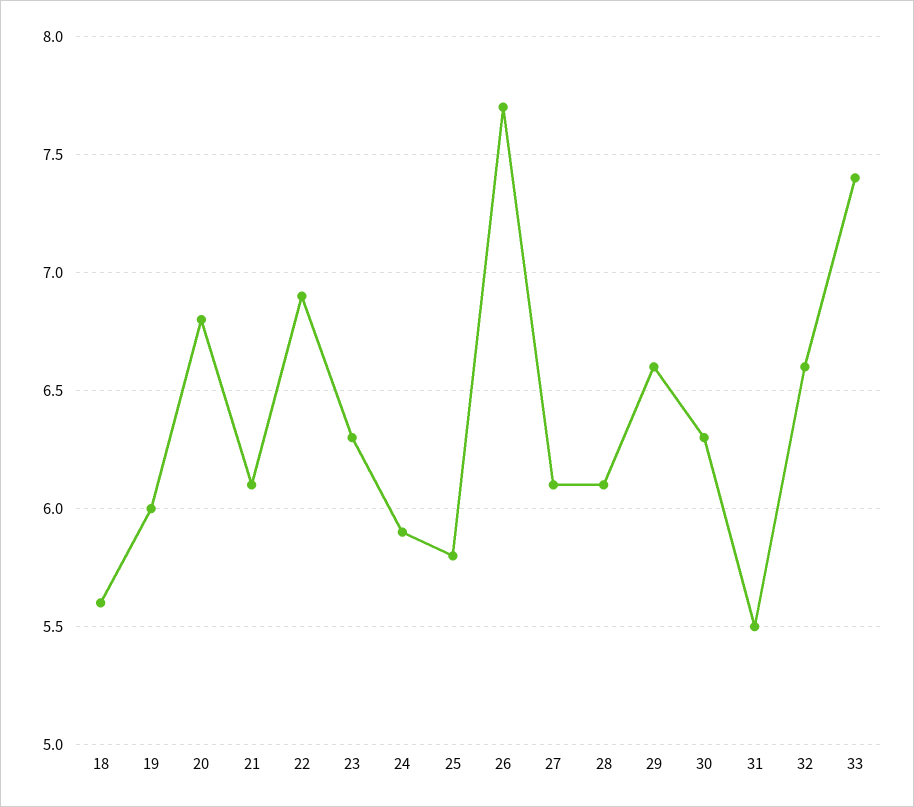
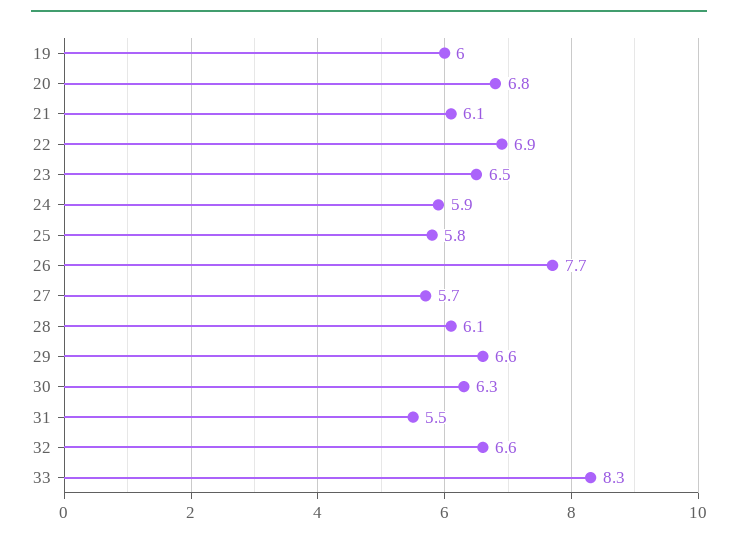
  {
-   "18": 5.6,
    "19": 6,
    "20": 6.8,
    "21": 6.1,
    "22": 6.9,
-   "23": 6.3,
+   "23": 6.5,
    "24": 5.9,
    "25": 5.8,
    "26": 7.7,
-   "27": 6.1,
+   "27": 5.7,
    "28": 6.1,
    "29": 6.6,
    "30": 6.3,
    "31": 5.5,
    "32": 6.6,
-   "33": 7.4
+   "33": 8.3
  }

